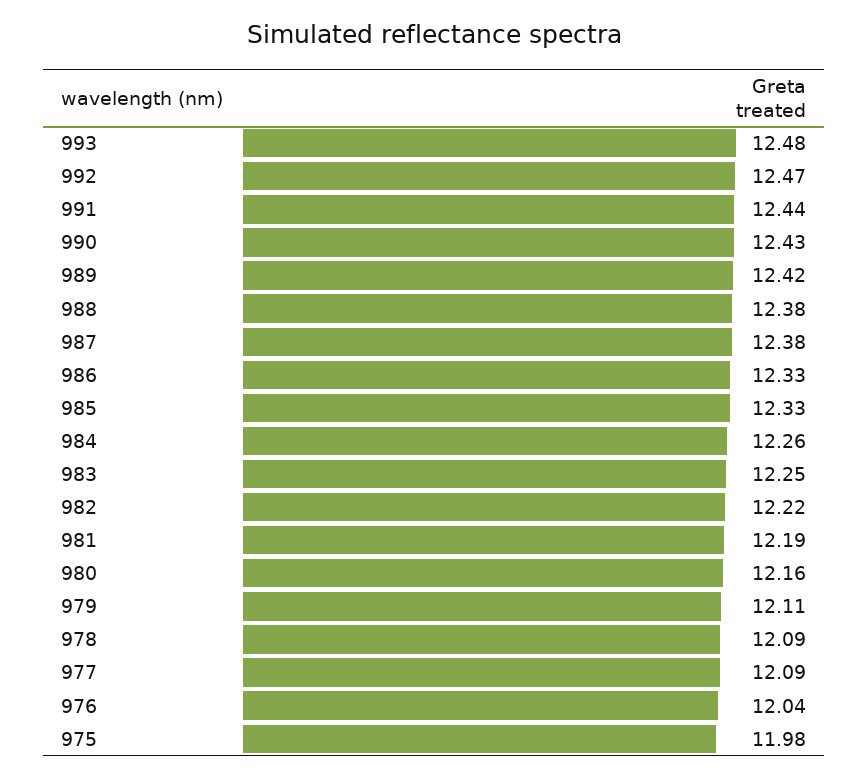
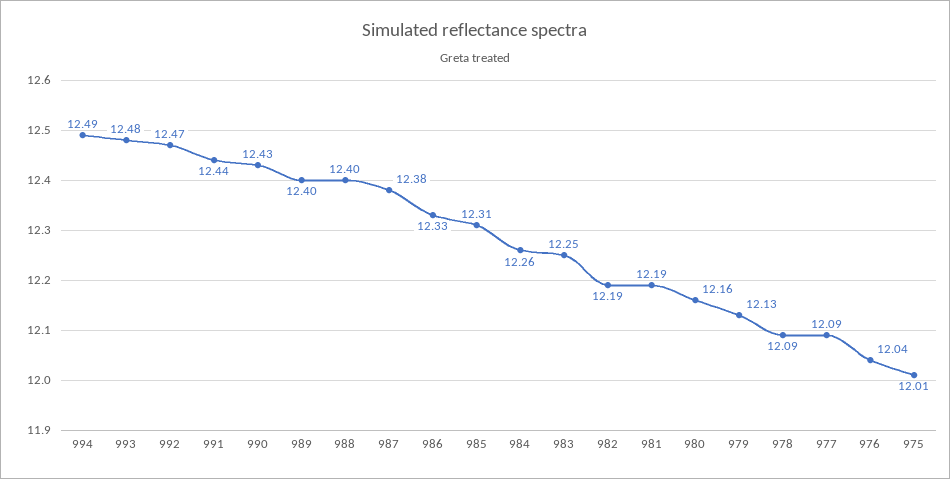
  {
    "993": 12.48,
    "992": 12.47,
    "991": 12.44,
    "990": 12.43,
-   "989": 12.42,
+   "989": 12.4,
-   "988": 12.38,
+   "988": 12.4,
    "987": 12.38,
    "986": 12.33,
-   "985": 12.33,
+   "985": 12.31,
    "984": 12.26,
    "983": 12.25,
-   "982": 12.22,
+   "982": 12.19,
    "981": 12.19,
    "980": 12.16,
-   "979": 12.11,
+   "979": 12.13,
    "978": 12.09,
    "977": 12.09,
    "976": 12.04,
-   "975": 11.98
+   "975": 12.01,
+   "994": 12.49
  }

